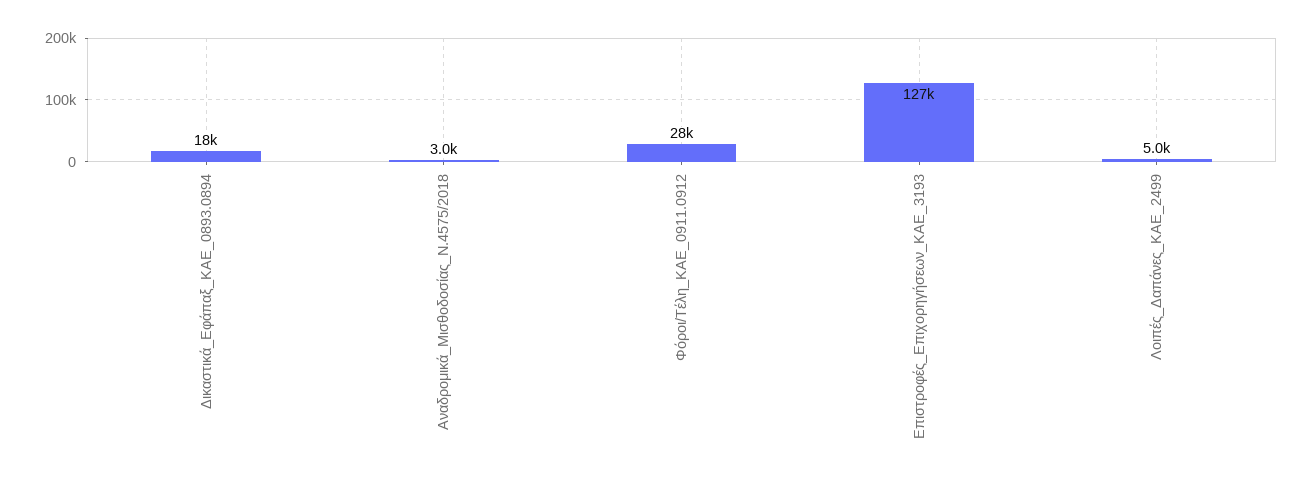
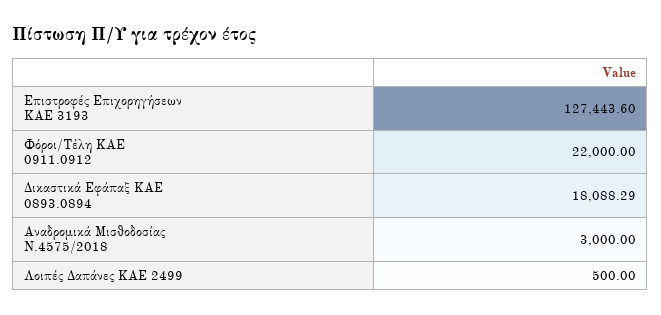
  {
    "Δικαστικά_Εφάπαξ_ΚΑΕ_0893.0894": 18088.29,
    "Αναδρομικά_Μισθοδοσίας_Ν.4575/2018": 3000,
-   "Φόροι/Τέλη_ΚΑΕ_0911.0912": 28000,
+   "Φόροι/Τέλη_ΚΑΕ_0911.0912": 22000,
    "Επιστροφές_Επιχορηγήσεων_ΚΑΕ_3193": 127443.6,
-   "Λοιπές_Δαπάνες_ΚΑΕ_2499": 5000
+   "Λοιπές_Δαπάνες_ΚΑΕ_2499": 500
  }

